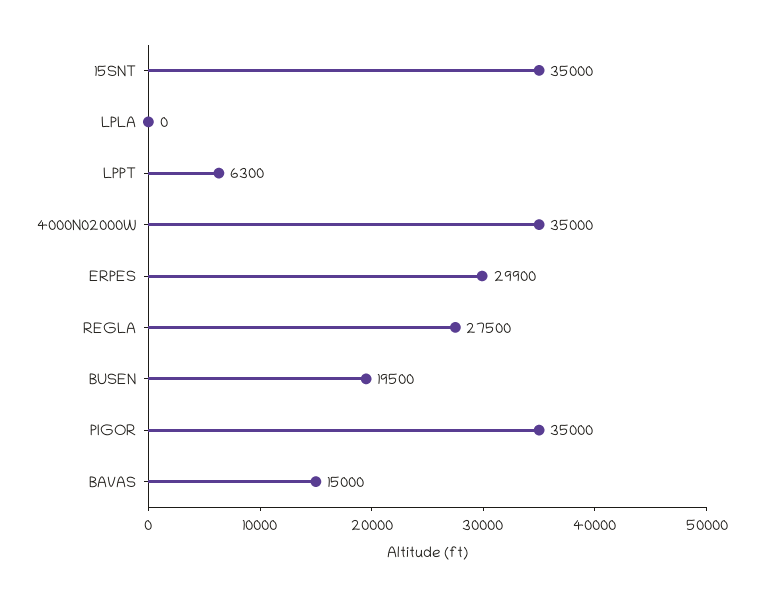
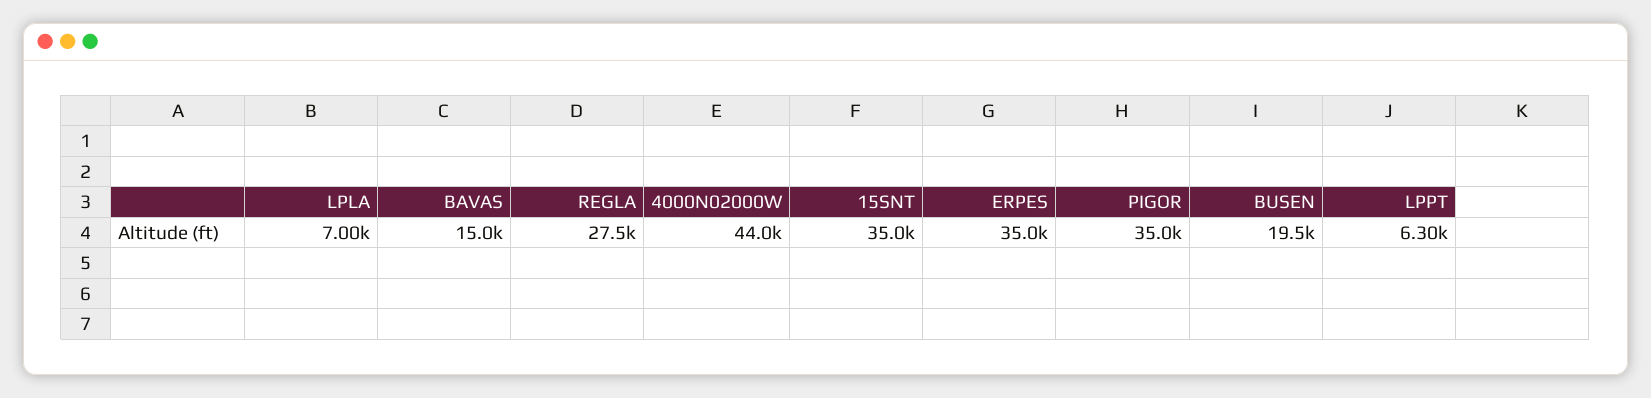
  {
    "15SNT": 35000,
-   "LPLA": 0,
+   "LPLA": 7000,
    "LPPT": 6300,
-   "4000N02000W": 35000,
+   "4000N02000W": 44000,
-   "ERPES": 29900,
+   "ERPES": 35000,
    "REGLA": 27500,
    "BUSEN": 19500,
    "PIGOR": 35000,
    "BAVAS": 15000
  }

